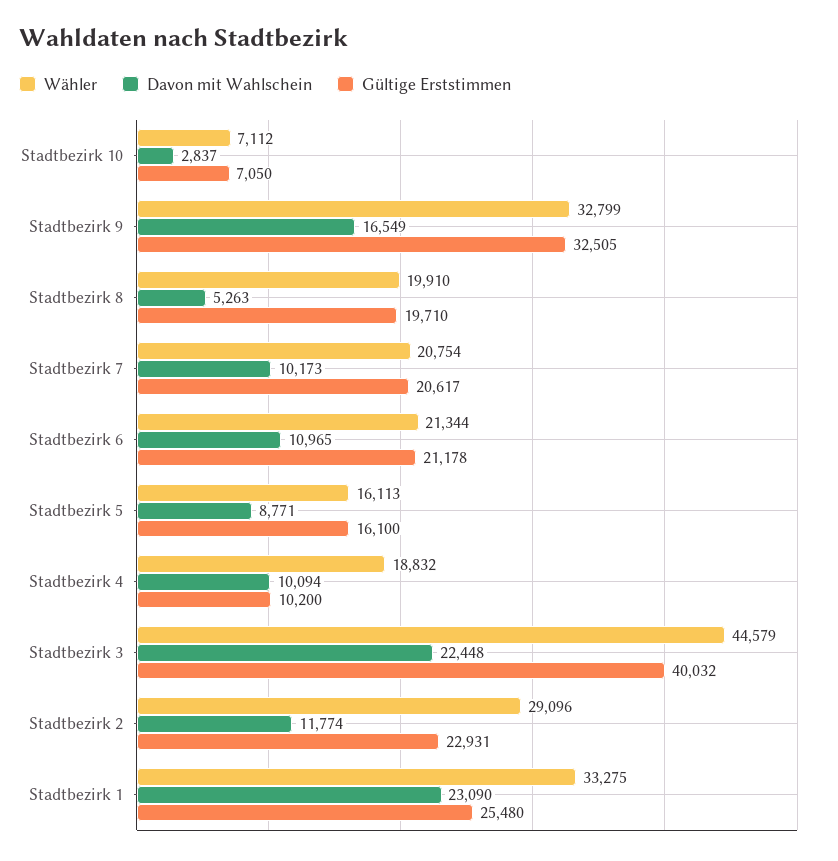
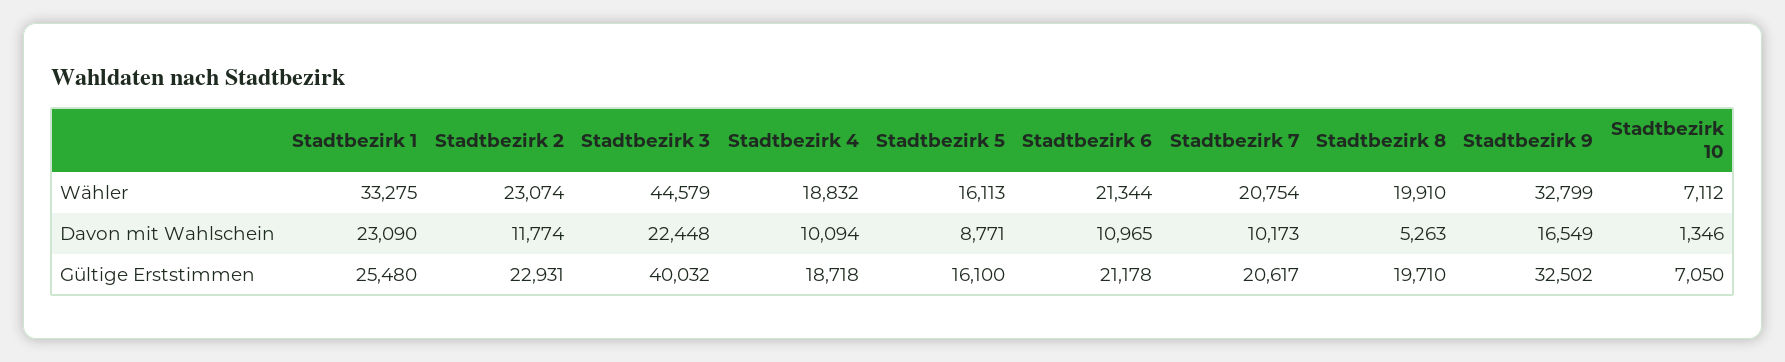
  {
    "Wähler": {
      "Stadtbezirk 10": 7112,
      "Stadtbezirk 9": 32799,
      "Stadtbezirk 8": 19910,
      "Stadtbezirk 7": 20754,
      "Stadtbezirk 6": 21344,
      "Stadtbezirk 5": 16113,
      "Stadtbezirk 4": 18832,
      "Stadtbezirk 3": 44579,
-     "Stadtbezirk 2": 29096,
+     "Stadtbezirk 2": 23074,
      "Stadtbezirk 1": 33275
    },
    "Davon mit Wahlschein": {
-     "Stadtbezirk 10": 2837,
+     "Stadtbezirk 10": 1346,
      "Stadtbezirk 9": 16549,
      "Stadtbezirk 8": 5263,
      "Stadtbezirk 7": 10173,
      "Stadtbezirk 6": 10965,
      "Stadtbezirk 5": 8771,
      "Stadtbezirk 4": 10094,
      "Stadtbezirk 3": 22448,
      "Stadtbezirk 2": 11774,
      "Stadtbezirk 1": 23090
    },
    "Gültige Erststimmen": {
      "Stadtbezirk 10": 7050,
-     "Stadtbezirk 9": 32505,
+     "Stadtbezirk 9": 32502,
      "Stadtbezirk 8": 19710,
      "Stadtbezirk 7": 20617,
      "Stadtbezirk 6": 21178,
      "Stadtbezirk 5": 16100,
-     "Stadtbezirk 4": 10200,
+     "Stadtbezirk 4": 18718,
      "Stadtbezirk 3": 40032,
      "Stadtbezirk 2": 22931,
      "Stadtbezirk 1": 25480
    }
  }

